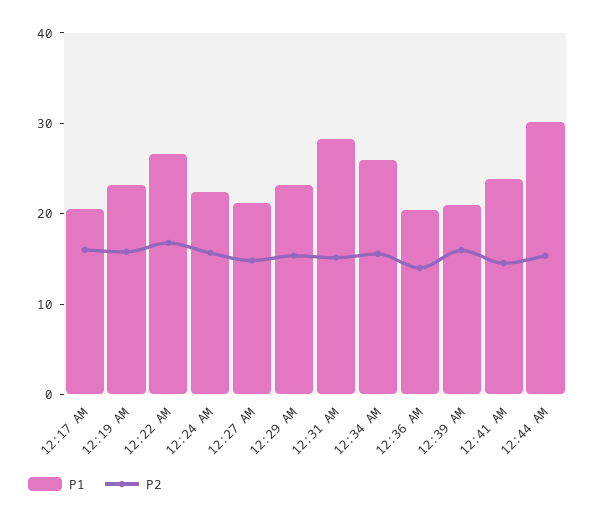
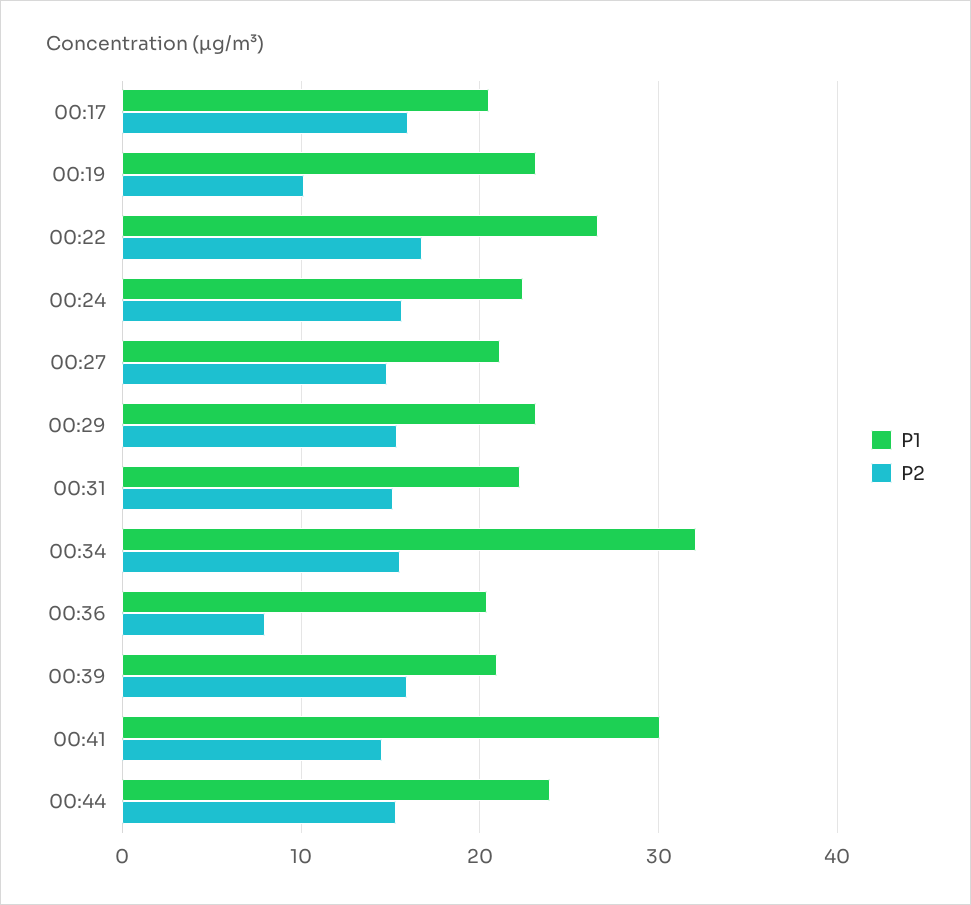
  {
    "P1": {
      "12:17 AM": 21,
      "12:19 AM": 23,
      "12:22 AM": 27,
      "12:24 AM": 22,
      "12:27 AM": 21,
      "12:29 AM": 23,
-     "12:31 AM": 28,
+     "12:31 AM": 22,
-     "12:34 AM": 26,
+     "12:34 AM": 32,
      "12:36 AM": 20,
      "12:39 AM": 21,
-     "12:41 AM": 24,
+     "12:41 AM": 30,
-     "12:44 AM": 30
+     "12:44 AM": 24
    },
    "P2": {
      "12:17 AM": 16,
-     "12:19 AM": 16,
+     "12:19 AM": 10,
      "12:22 AM": 17,
      "12:24 AM": 16,
      "12:27 AM": 15,
      "12:29 AM": 15,
      "12:31 AM": 15,
      "12:34 AM": 16,
-     "12:36 AM": 14,
+     "12:36 AM": 8,
      "12:39 AM": 16,
      "12:41 AM": 15,
      "12:44 AM": 15
    }
  }

